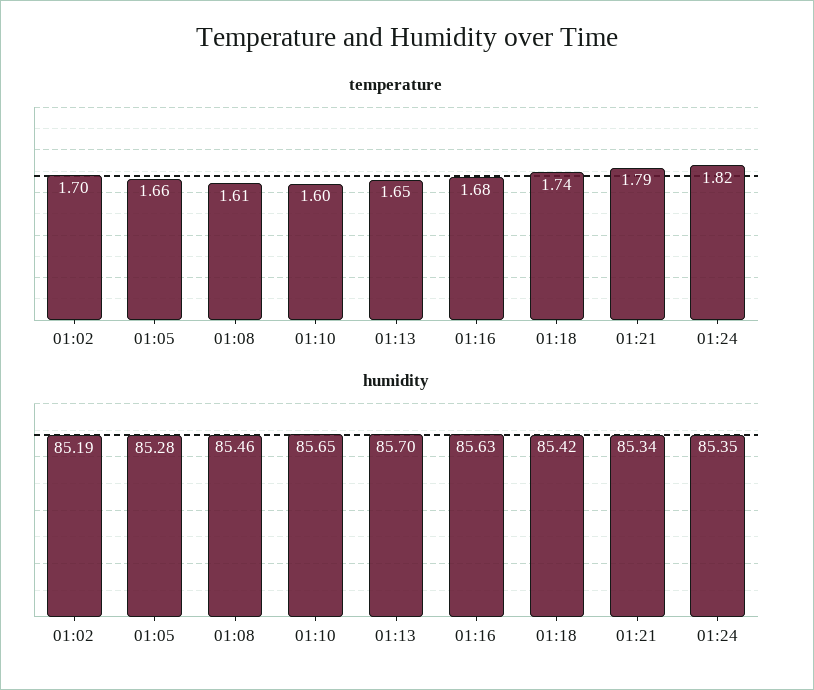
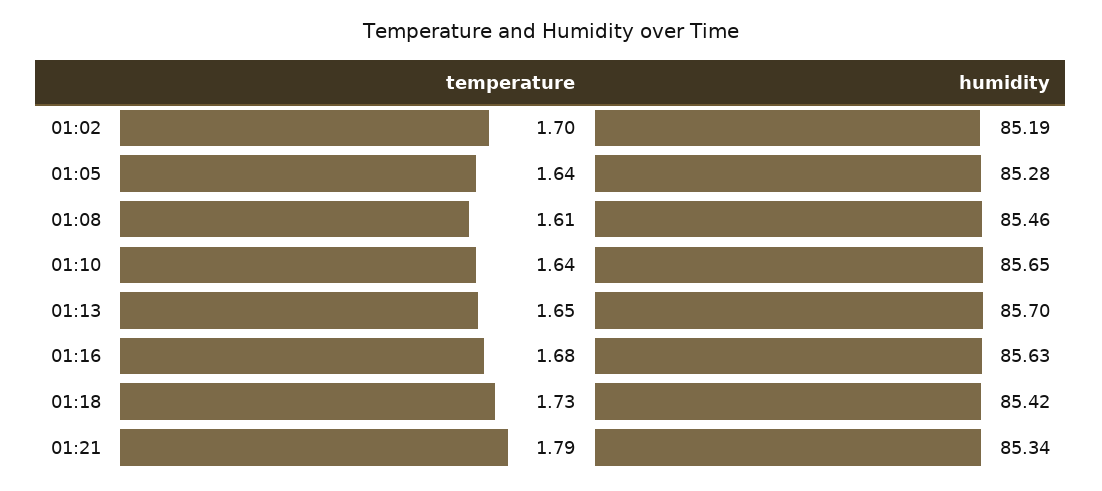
  {
    "temperature": {
      "01:02": 1.7,
-     "01:05": 1.66,
+     "01:05": 1.64,
      "01:08": 1.61,
-     "01:10": 1.6,
+     "01:10": 1.64,
      "01:13": 1.65,
      "01:16": 1.68,
-     "01:18": 1.74,
+     "01:18": 1.73,
-     "01:21": 1.79,
+     "01:21": 1.79
-     "01:24": 1.82
    },
    "humidity": {
      "01:02": 85.19,
      "01:05": 85.28,
      "01:08": 85.46,
      "01:10": 85.65,
      "01:13": 85.7,
      "01:16": 85.63,
      "01:18": 85.42,
-     "01:21": 85.34,
+     "01:21": 85.34
-     "01:24": 85.35
    }
  }

